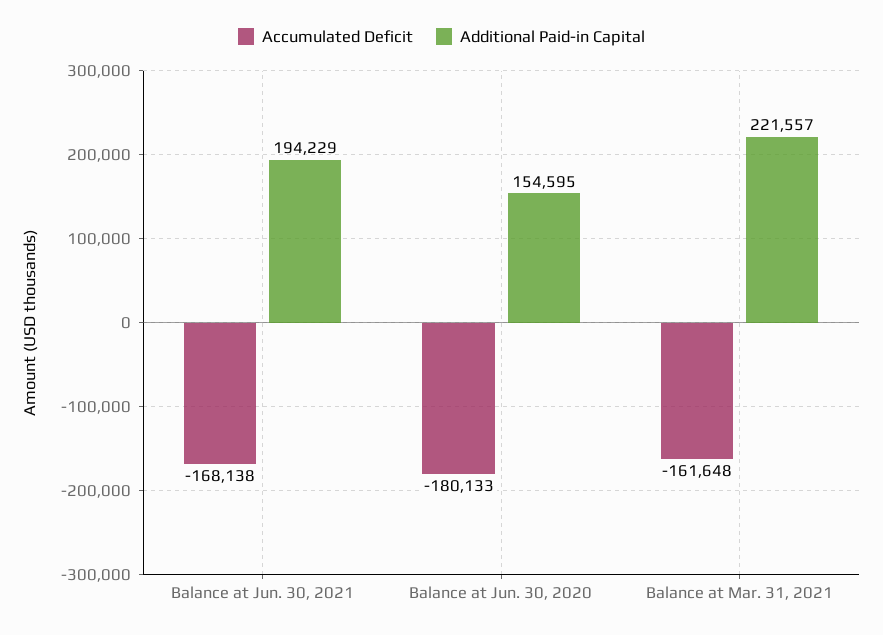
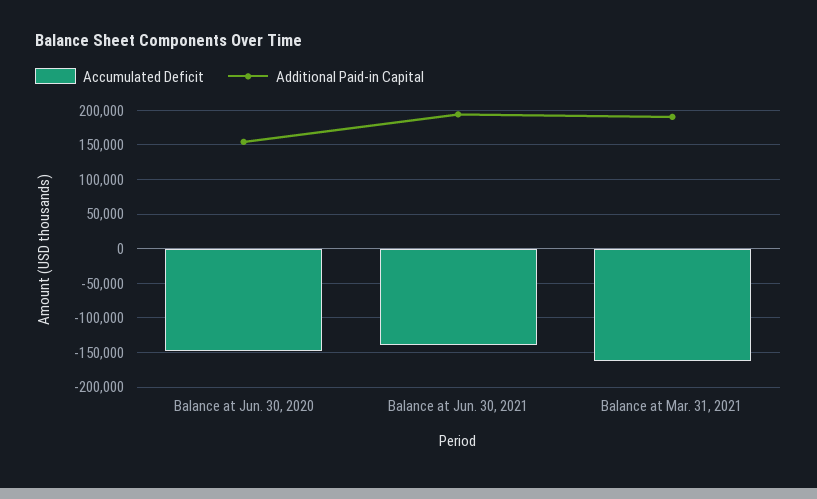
  {
    "Accumulated Deficit": {
-     "Balance at Jun. 30, 2021": -168138,
+     "Balance at Jun. 30, 2021": -140000,
-     "Balance at Jun. 30, 2020": -180133,
+     "Balance at Jun. 30, 2020": -150000,
      "Balance at Mar. 31, 2021": -161648
    },
    "Additional Paid-in Capital": {
      "Balance at Jun. 30, 2021": 194229,
      "Balance at Jun. 30, 2020": 154595,
-     "Balance at Mar. 31, 2021": 221557
+     "Balance at Mar. 31, 2021": 190000
    }
  }

